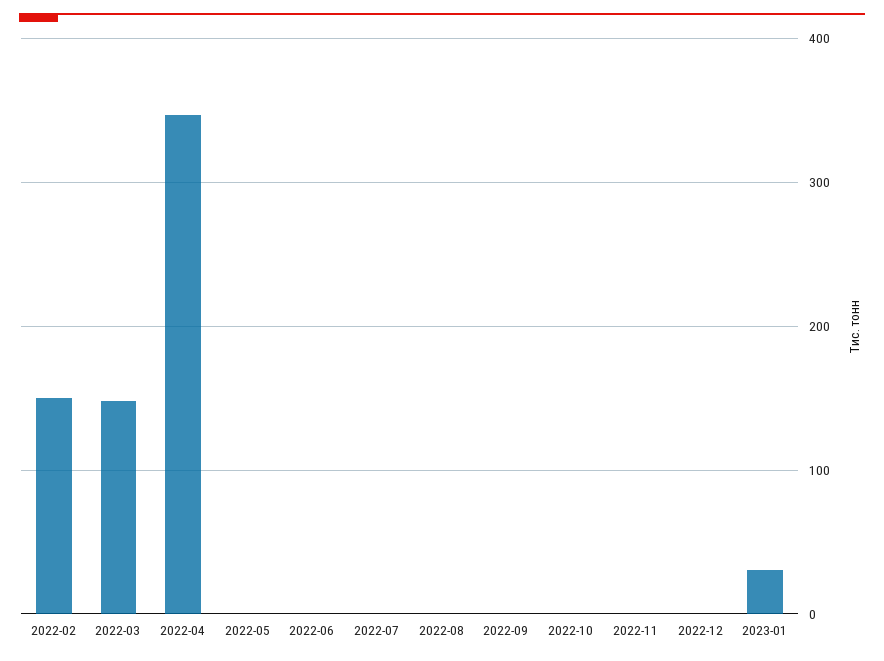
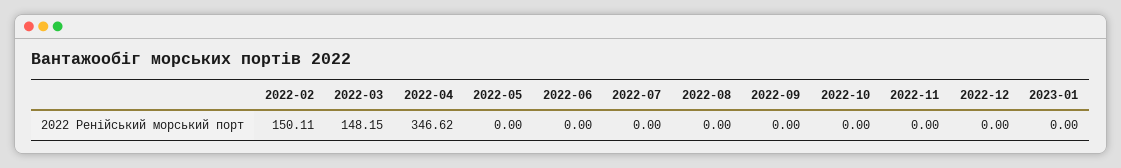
  {
    "2022-02": 150.11,
    "2022-03": 148.15,
    "2022-04": 346.62,
    "2022-05": 0,
    "2022-06": 0,
    "2022-07": 0,
    "2022-08": 0,
    "2022-09": 0,
    "2022-10": 0,
    "2022-11": 0,
    "2022-12": 0,
-   "2023-01": 30
+   "2023-01": 0
  }

